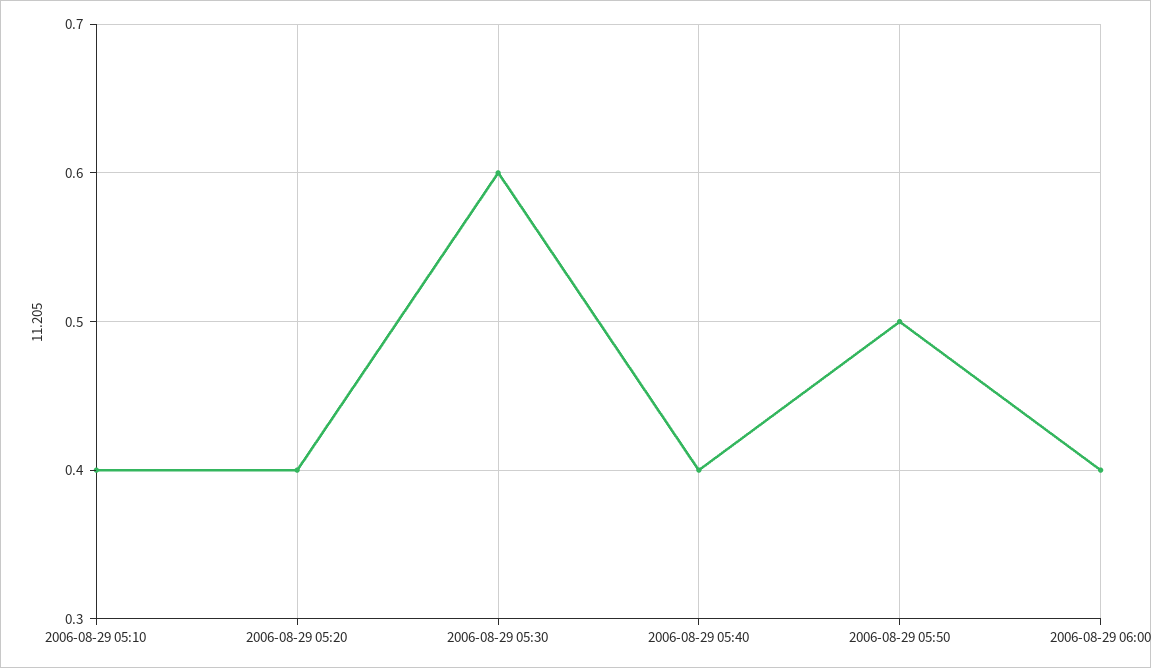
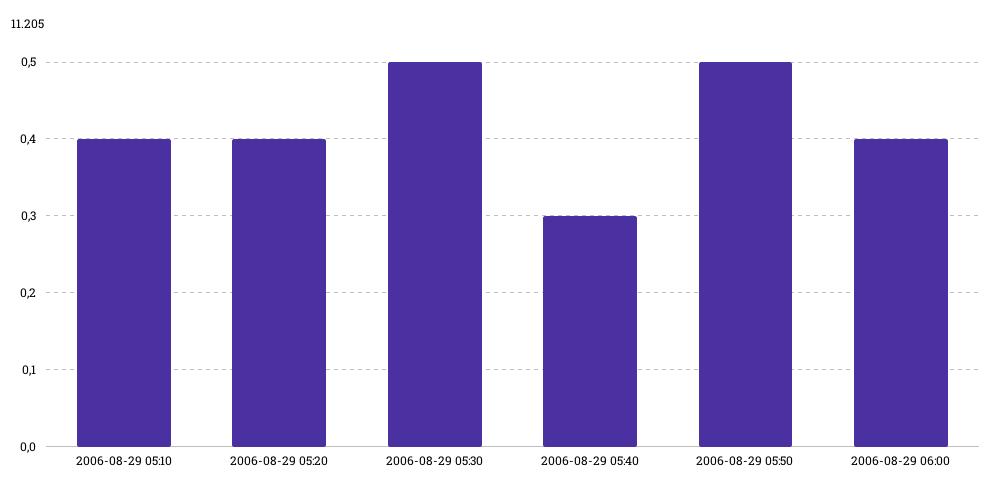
  {
    "2006-08-29 05:10": 0.4,
    "2006-08-29 05:20": 0.4,
-   "2006-08-29 05:30": 0.6,
+   "2006-08-29 05:30": 0.5,
-   "2006-08-29 05:40": 0.4,
+   "2006-08-29 05:40": 0.3,
    "2006-08-29 05:50": 0.5,
    "2006-08-29 06:00": 0.4
  }

